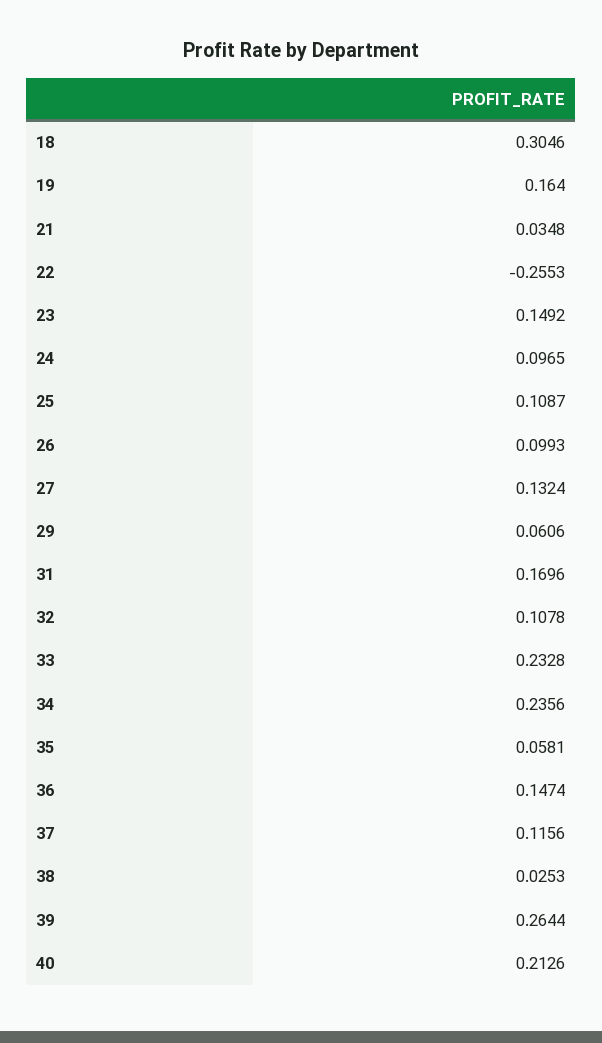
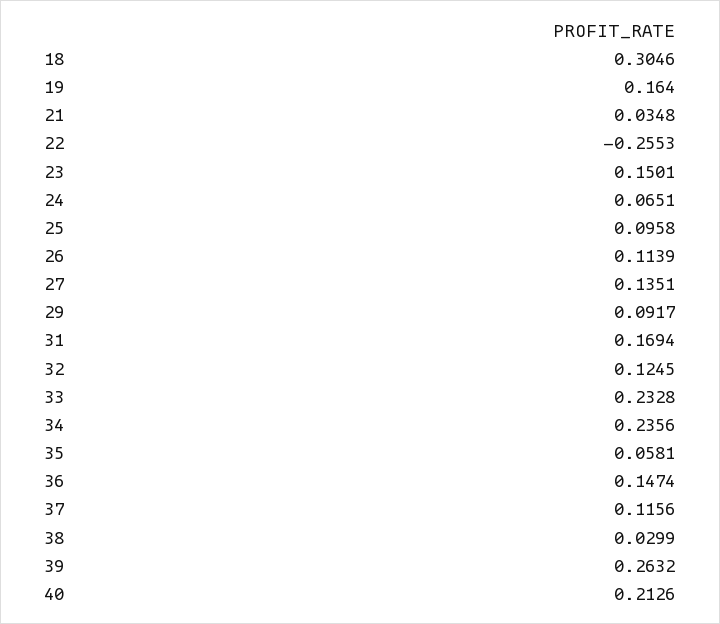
  {
    "18": 0.3046,
    "19": 0.164,
    "21": 0.0348,
    "22": -0.2553,
-   "23": 0.1492,
+   "23": 0.1501,
-   "24": 0.0965,
+   "24": 0.0651,
-   "25": 0.1087,
+   "25": 0.0958,
-   "26": 0.0993,
+   "26": 0.1139,
-   "27": 0.1324,
+   "27": 0.1351,
-   "29": 0.0606,
+   "29": 0.0917,
-   "31": 0.1696,
+   "31": 0.1694,
-   "32": 0.1078,
+   "32": 0.1245,
    "33": 0.2328,
    "34": 0.2356,
    "35": 0.0581,
    "36": 0.1474,
    "37": 0.1156,
-   "38": 0.0253,
+   "38": 0.0299,
-   "39": 0.2644,
+   "39": 0.2632,
    "40": 0.2126
  }

